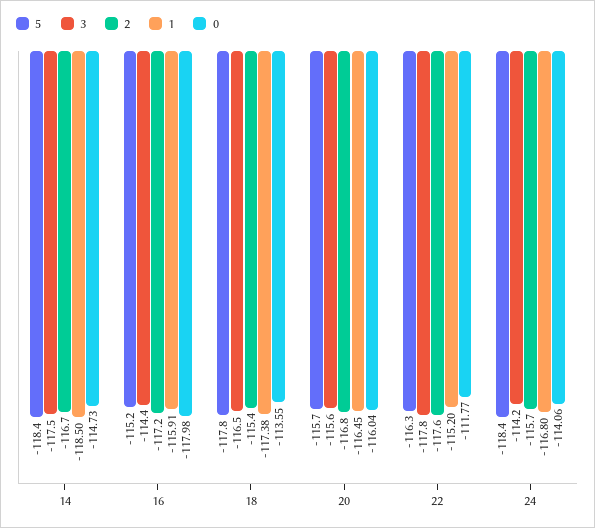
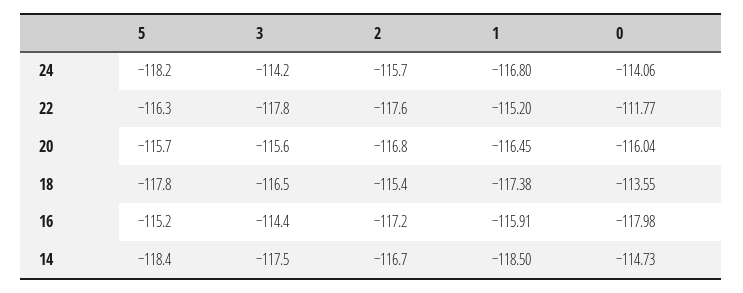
  {
    "5": {
      "14": -118.4,
      "16": -115.2,
      "18": -117.8,
      "20": -115.7,
      "22": -116.3,
-     "24": -118.4
+     "24": -118.2
    },
    "3": {
      "14": -117.5,
      "16": -114.4,
      "18": -116.5,
      "20": -115.6,
      "22": -117.8,
      "24": -114.2
    },
    "2": {
      "14": -116.7,
      "16": -117.2,
      "18": -115.4,
      "20": -116.8,
      "22": -117.6,
      "24": -115.7
    },
    "1": {
      "14": -118.5,
      "16": -115.91,
      "18": -117.38,
      "20": -116.45,
      "22": -115.2,
      "24": -116.8
    },
    "0": {
      "14": -114.73,
      "16": -117.98,
      "18": -113.55,
      "20": -116.04,
      "22": -111.77,
      "24": -114.06
    }
  }

